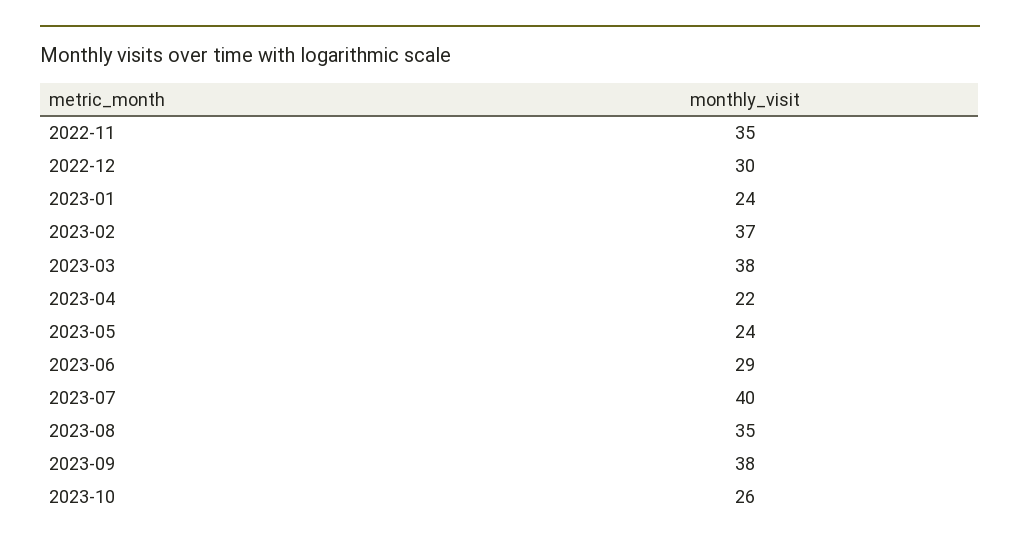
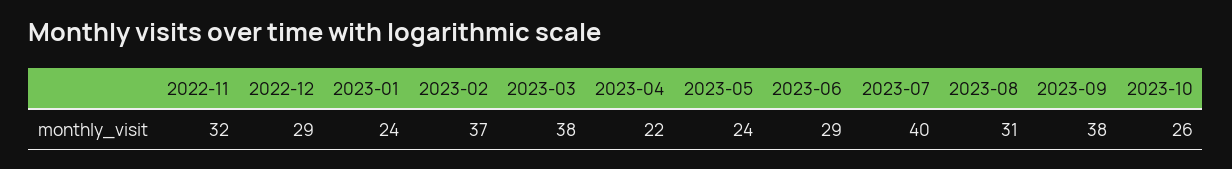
  {
-   "2022-11": 35,
+   "2022-11": 32,
-   "2022-12": 30,
+   "2022-12": 29,
    "2023-01": 24,
    "2023-02": 37,
    "2023-03": 38,
    "2023-04": 22,
    "2023-05": 24,
    "2023-06": 29,
    "2023-07": 40,
-   "2023-08": 35,
+   "2023-08": 31,
    "2023-09": 38,
    "2023-10": 26
  }

